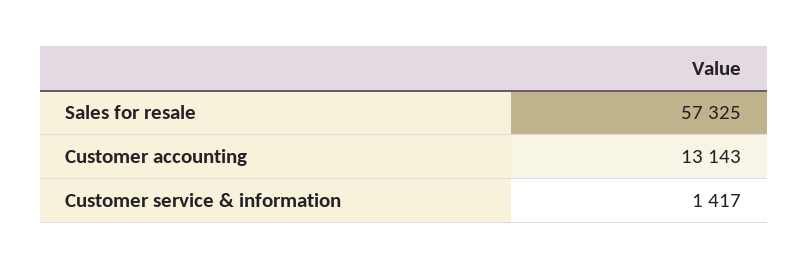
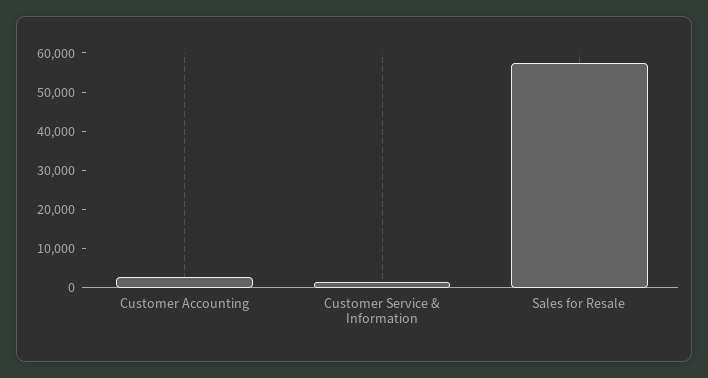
  {
    "Sales for resale": 57325,
-   "Customer accounting": 13143,
+   "Customer accounting": 2500,
    "Customer service & information": 1417
  }

